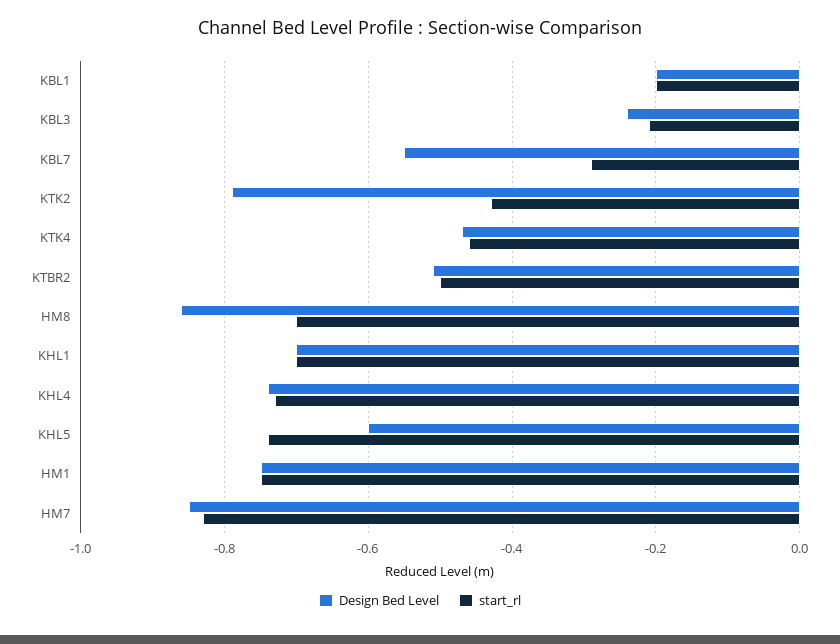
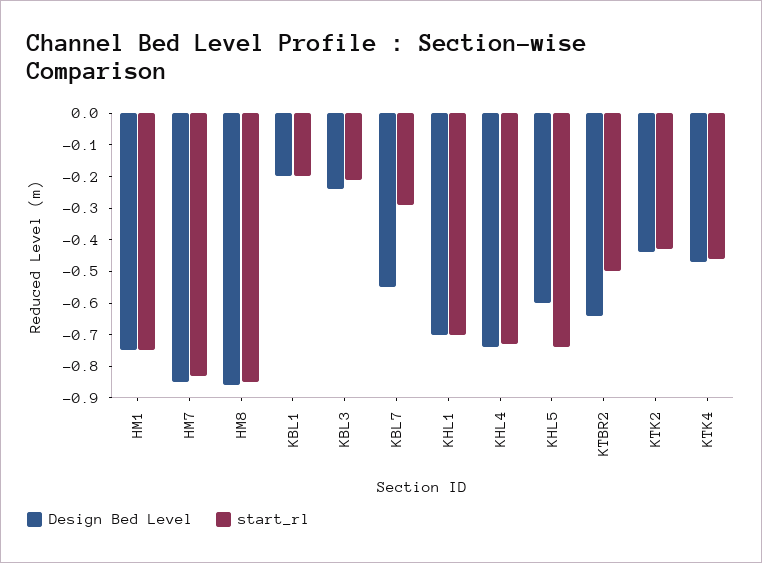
  {
    "Design Bed Level": {
      "KBL1": -0.2,
      "KBL3": -0.25,
      "KBL7": -0.55,
-     "KTK2": -0.8,
+     "KTK2": -0.45,
      "KTK4": -0.45,
-     "KTBR2": -0.5,
+     "KTBR2": -0.65,
      "HM8": -0.85,
      "KHL1": -0.7,
      "KHL4": -0.75,
      "KHL5": -0.6,
      "HM1": -0.75,
      "HM7": -0.85
    },
    "start_rl": {
      "KBL1": -0.2,
      "KBL3": -0.2,
      "KBL7": -0.3,
      "KTK2": -0.45,
      "KTK4": -0.45,
      "KTBR2": -0.5,
-     "HM8": -0.7,
+     "HM8": -0.85,
      "KHL1": -0.7,
      "KHL4": -0.75,
      "KHL5": -0.75,
      "HM1": -0.75,
      "HM7": -0.85
    }
  }

